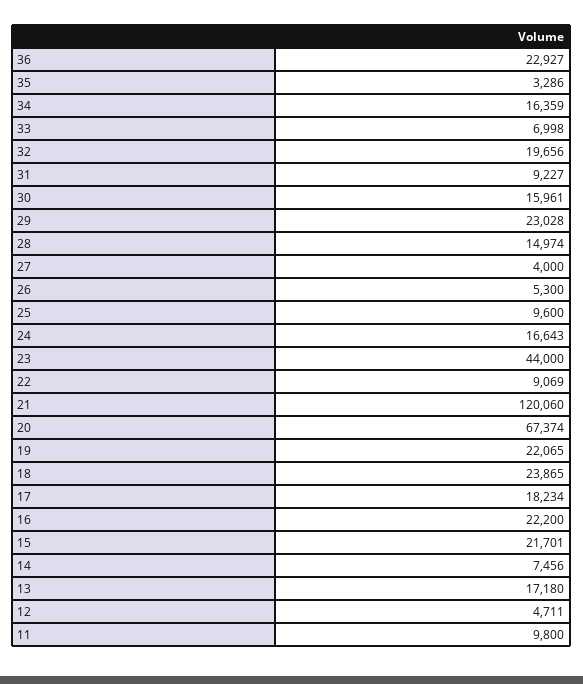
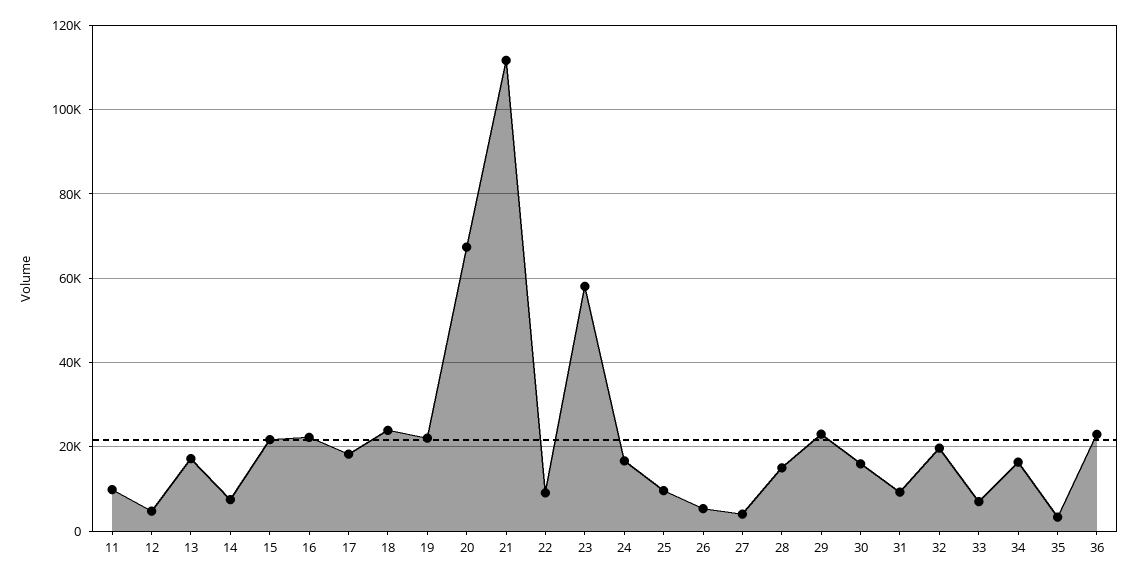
  {
    "36": 22927,
    "35": 3286,
    "34": 16359,
    "33": 6998,
    "32": 19656,
    "31": 9227,
    "30": 15961,
    "29": 23028,
    "28": 14974,
    "27": 4000,
    "26": 5300,
    "25": 9600,
    "24": 16643,
-   "23": 44000,
+   "23": 58000,
    "22": 9069,
-   "21": 120060,
+   "21": 112000,
    "20": 67374,
    "19": 22065,
    "18": 23865,
    "17": 18234,
    "16": 22200,
    "15": 21701,
    "14": 7456,
    "13": 17180,
    "12": 4711,
    "11": 9800
  }

